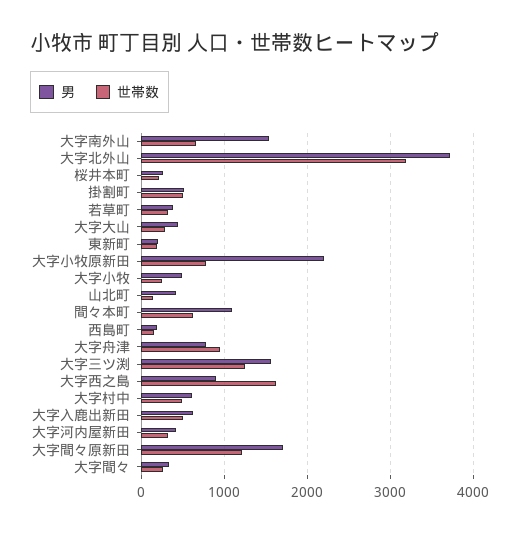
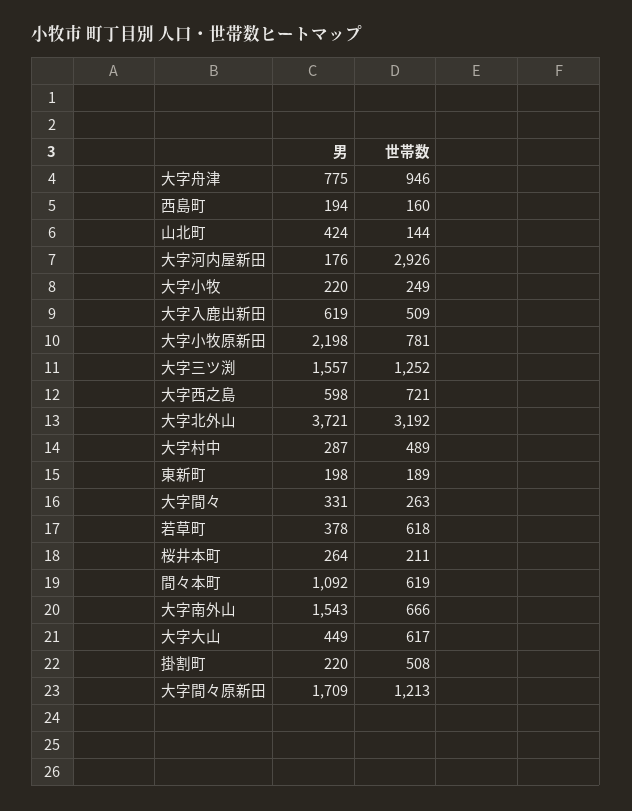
  {
    "男": {
      "大字南外山": 1543,
      "大字北外山": 3721,
      "桜井本町": 264,
-     "掛割町": 500,
+     "掛割町": 220,
      "若草町": 378,
      "大字大山": 449,
      "東新町": 198,
      "大字小牧原新田": 2198,
-     "大字小牧": 500,
+     "大字小牧": 220,
      "山北町": 424,
      "間々本町": 1092,
      "西島町": 194,
      "大字舟津": 775,
      "大字三ツ渕": 1557,
-     "大字西之島": 900,
+     "大字西之島": 598,
-     "大字村中": 600,
+     "大字村中": 287,
      "大字入鹿出新田": 619,
-     "大字河内屋新田": 400,
+     "大字河内屋新田": 176,
      "大字間々原新田": 1709,
      "大字間々": 331
    },
    "世帯数": {
      "大字南外山": 666,
      "大字北外山": 3192,
      "桜井本町": 211,
      "掛割町": 508,
-     "若草町": 300,
+     "若草町": 618,
-     "大字大山": 300,
+     "大字大山": 617,
      "東新町": 189,
      "大字小牧原新田": 781,
      "大字小牧": 249,
      "山北町": 144,
      "間々本町": 619,
      "西島町": 160,
      "大字舟津": 946,
      "大字三ツ渕": 1252,
-     "大字西之島": 1600,
+     "大字西之島": 721,
      "大字村中": 489,
      "大字入鹿出新田": 509,
-     "大字河内屋新田": 300,
+     "大字河内屋新田": 2926,
      "大字間々原新田": 1213,
      "大字間々": 263
    }
  }

